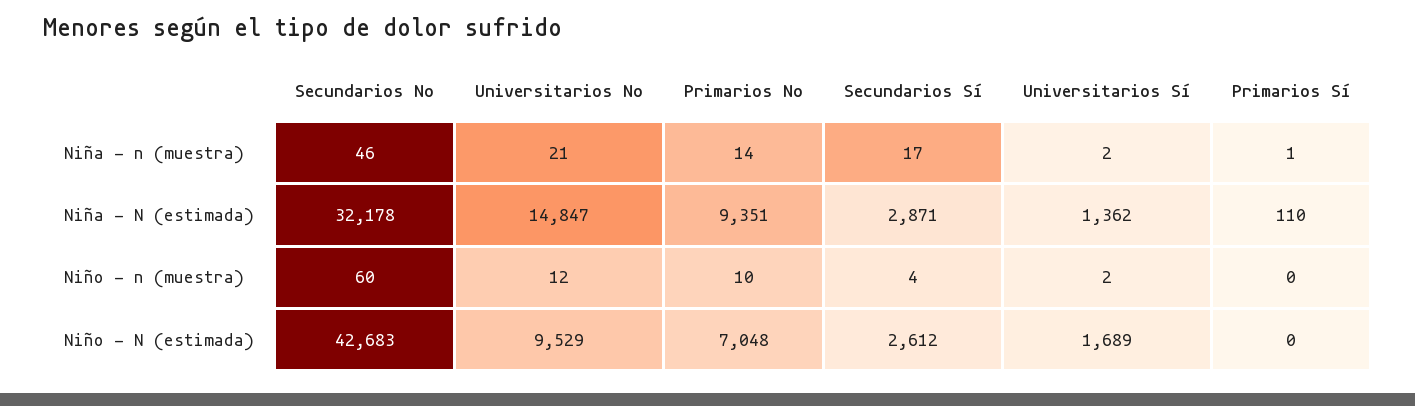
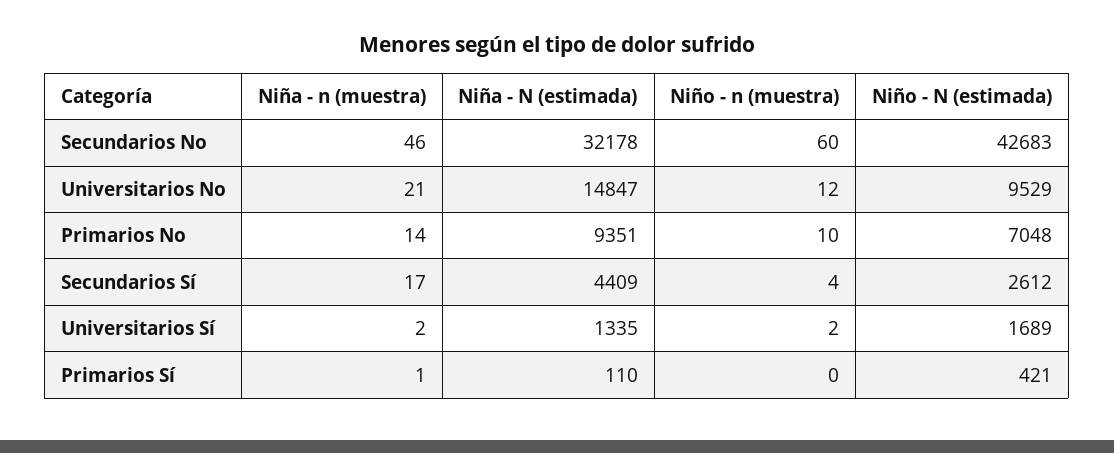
  {
    "Secundarios No": {
      "Niña - n (muestra)": 46,
      "Niña - N (estimada)": 32178,
      "Niño - n (muestra)": 60,
      "Niño - N (estimada)": 42683
    },
    "Universitarios No": {
      "Niña - n (muestra)": 21,
      "Niña - N (estimada)": 14847,
      "Niño - n (muestra)": 12,
      "Niño - N (estimada)": 9529
    },
    "Primarios No": {
      "Niña - n (muestra)": 14,
      "Niña - N (estimada)": 9351,
      "Niño - n (muestra)": 10,
      "Niño - N (estimada)": 7048
    },
    "Secundarios Sí": {
      "Niña - n (muestra)": 17,
-     "Niña - N (estimada)": 2871,
+     "Niña - N (estimada)": 4409,
      "Niño - n (muestra)": 4,
      "Niño - N (estimada)": 2612
    },
    "Universitarios Sí": {
      "Niña - n (muestra)": 2,
-     "Niña - N (estimada)": 1362,
+     "Niña - N (estimada)": 1335,
      "Niño - n (muestra)": 2,
      "Niño - N (estimada)": 1689
    },
    "Primarios Sí": {
      "Niña - n (muestra)": 1,
      "Niña - N (estimada)": 110,
      "Niño - n (muestra)": 0,
-     "Niño - N (estimada)": 0
+     "Niño - N (estimada)": 421
    }
  }

